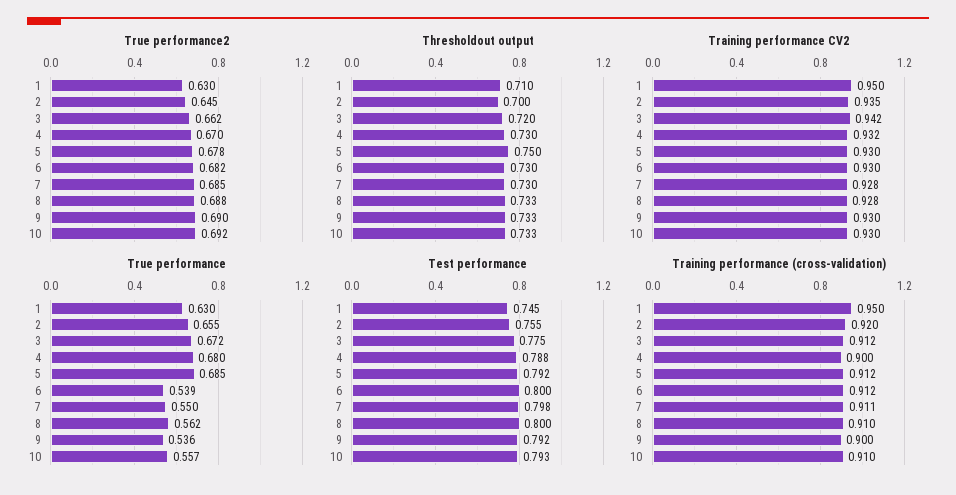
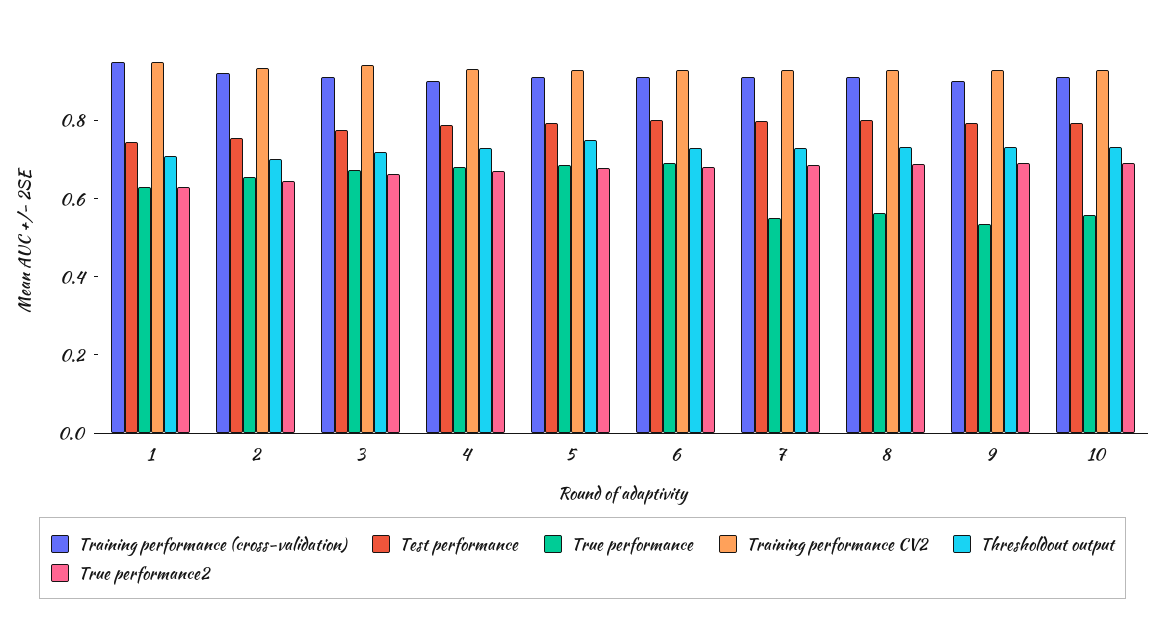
  {
    "True performance2": {
      "1": 0.63,
      "2": 0.645,
      "3": 0.662,
      "4": 0.67,
      "5": 0.678,
      "6": 0.682,
      "7": 0.685,
      "8": 0.688,
      "9": 0.69,
      "10": 0.692
    },
    "Thresholdout output": {
      "1": 0.71,
      "2": 0.7,
      "3": 0.72,
      "4": 0.73,
      "5": 0.75,
      "6": 0.73,
      "7": 0.73,
      "8": 0.733,
      "9": 0.733,
      "10": 0.733
    },
    "Training performance CV2": {
      "1": 0.95,
      "2": 0.935,
      "3": 0.942,
      "4": 0.932,
      "5": 0.93,
      "6": 0.93,
      "7": 0.928,
      "8": 0.928,
      "9": 0.93,
      "10": 0.93
    },
    "True performance": {
      "1": 0.63,
      "2": 0.655,
      "3": 0.672,
      "4": 0.68,
      "5": 0.685,
-     "6": 0.539,
+     "6": 0.7,
      "7": 0.55,
      "8": 0.562,
      "9": 0.536,
      "10": 0.557
    },
    "Test performance": {
      "1": 0.745,
      "2": 0.755,
      "3": 0.775,
      "4": 0.788,
      "5": 0.792,
      "6": 0.8,
      "7": 0.798,
      "8": 0.8,
      "9": 0.792,
      "10": 0.793
    },
    "Training performance (cross-validation)": {
      "1": 0.95,
      "2": 0.92,
      "3": 0.912,
      "4": 0.9,
      "5": 0.912,
      "6": 0.912,
      "7": 0.911,
      "8": 0.91,
      "9": 0.9,
      "10": 0.91
    }
  }

